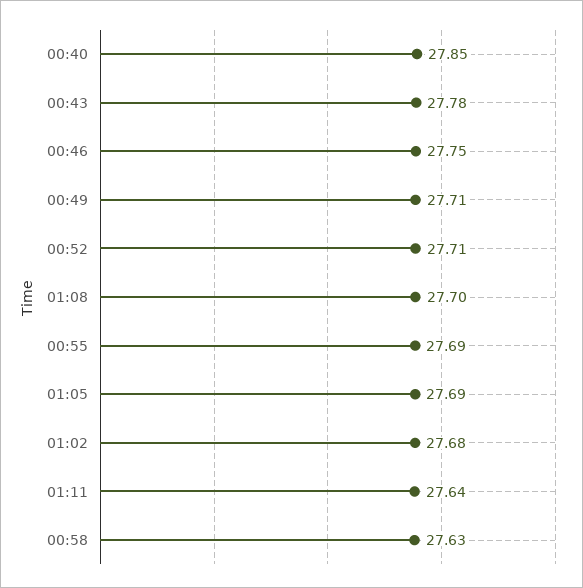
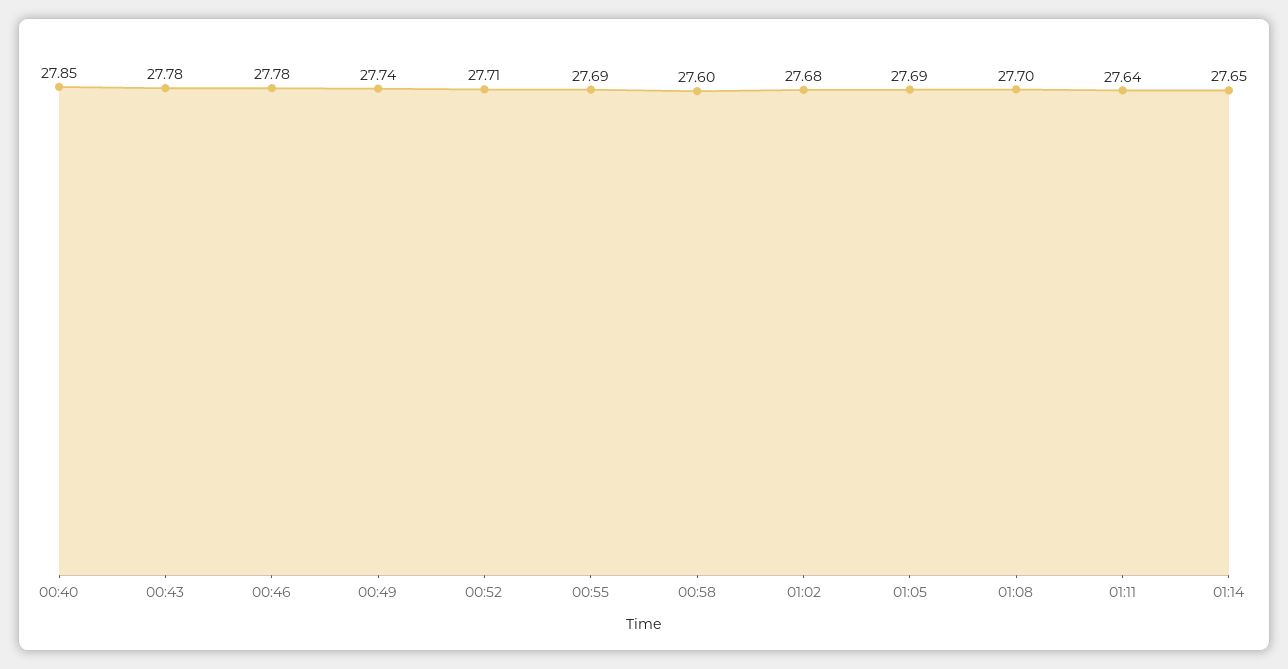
  {
    "00:40": 27.85,
    "00:43": 27.78,
-   "00:46": 27.75,
+   "00:46": 27.78,
-   "00:49": 27.71,
+   "00:49": 27.74,
    "00:52": 27.71,
    "01:08": 27.7,
    "00:55": 27.69,
    "01:05": 27.69,
    "01:02": 27.68,
    "01:11": 27.64,
-   "00:58": 27.63
+   "00:58": 27.6,
+   "01:14": 27.65
  }

